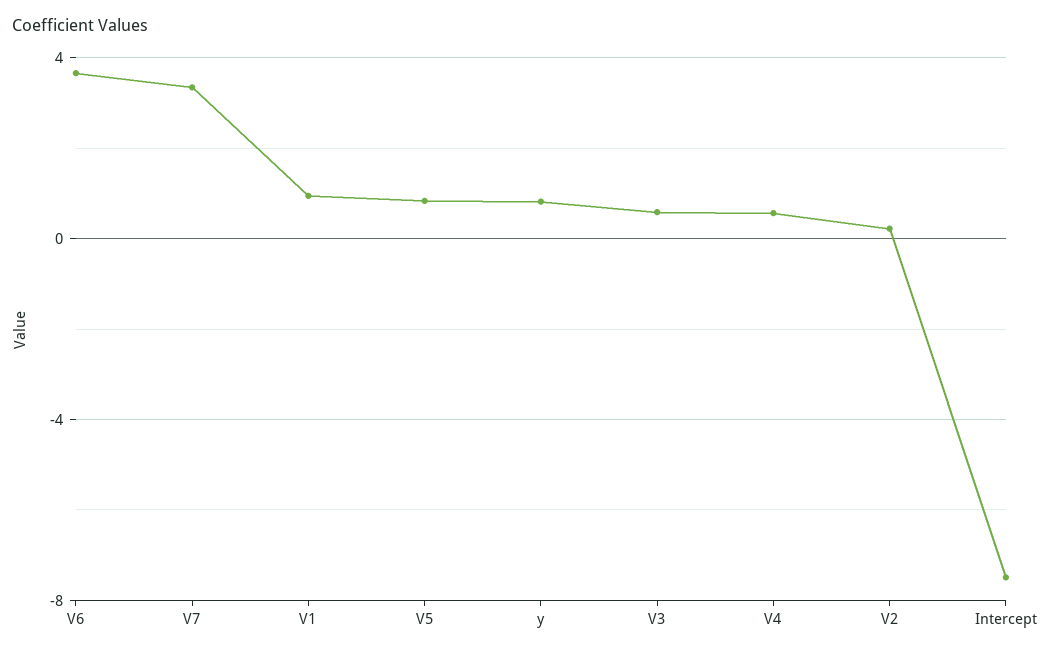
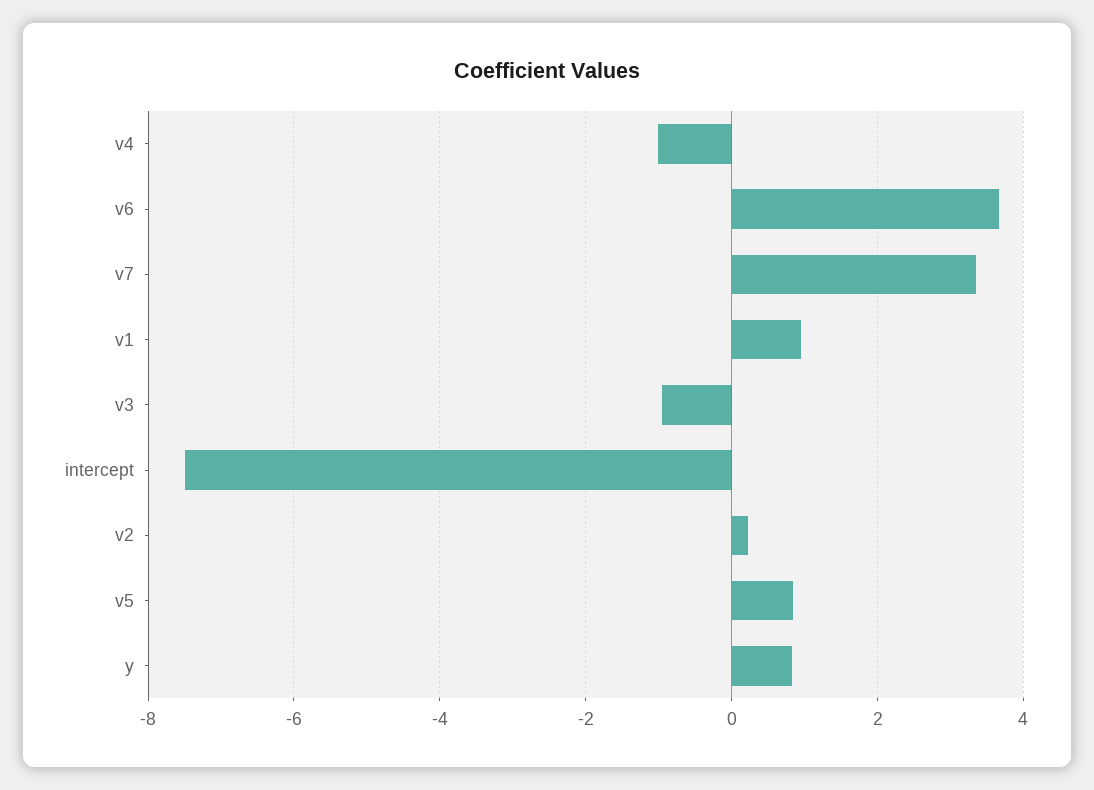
  {
    "V6": 3.6,
    "V7": 3.4,
    "V1": 1,
    "V5": 0.8,
    "y": 0.8,
-   "V3": 0.5,
+   "V3": -1,
-   "V4": 0.5,
+   "V4": -1,
    "V2": 0.2,
    "Intercept": -7.4
  }

